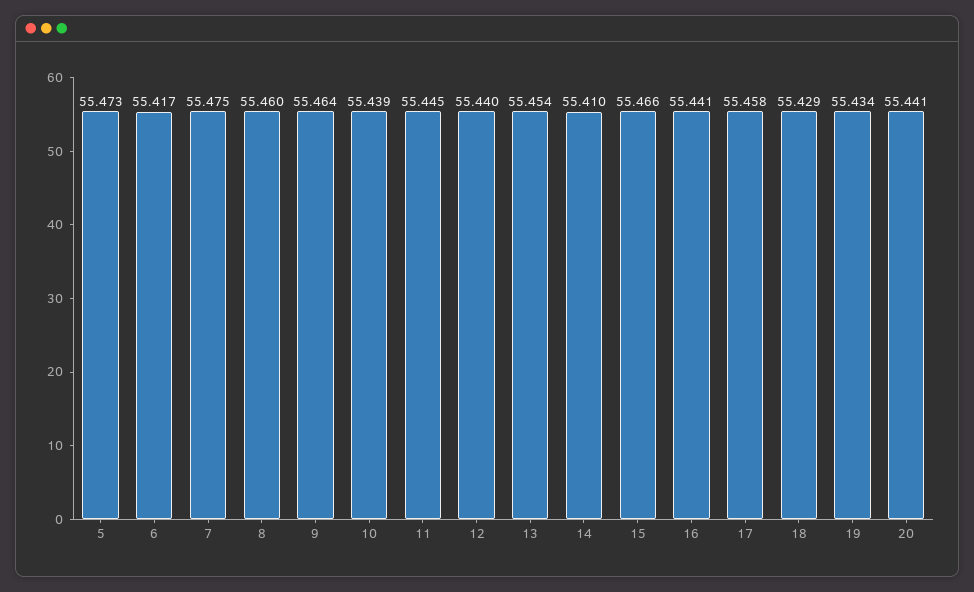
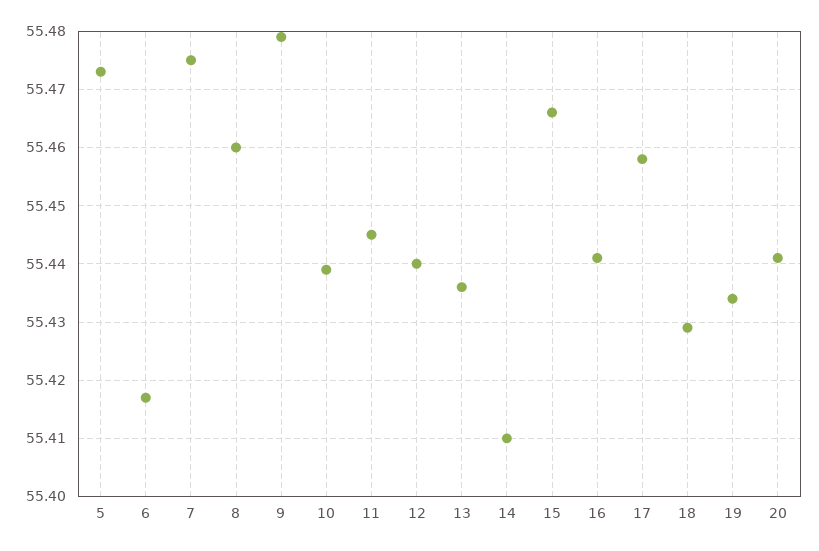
  {
    "5": 55.473,
    "6": 55.417,
    "7": 55.475,
    "8": 55.46,
-   "9": 55.464,
+   "9": 55.48,
    "10": 55.439,
    "11": 55.445,
    "12": 55.44,
-   "13": 55.454,
+   "13": 55.435,
    "14": 55.41,
    "15": 55.466,
    "16": 55.441,
    "17": 55.458,
    "18": 55.429,
    "19": 55.434,
    "20": 55.441
  }

